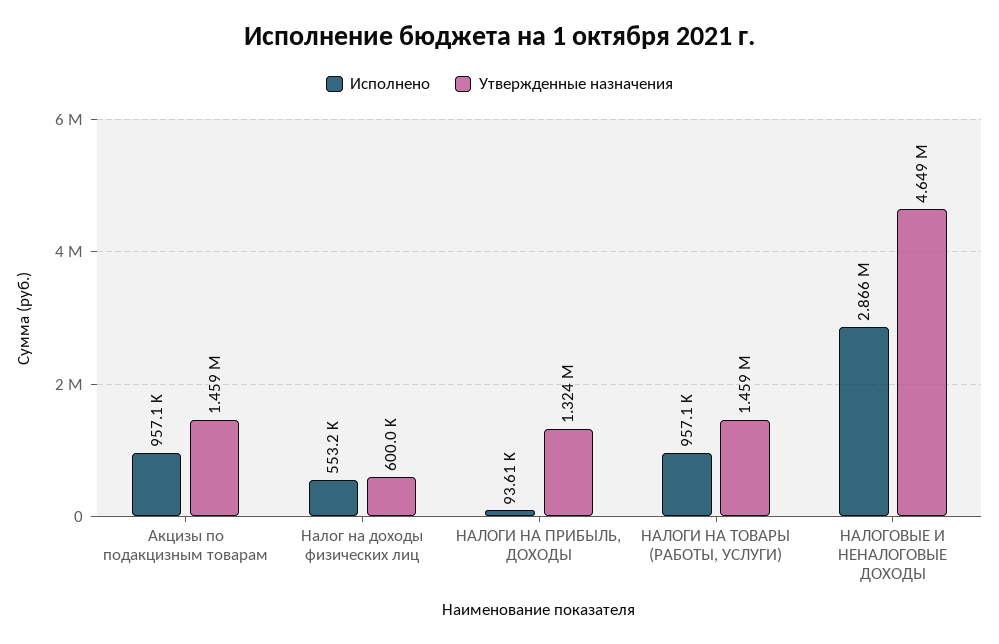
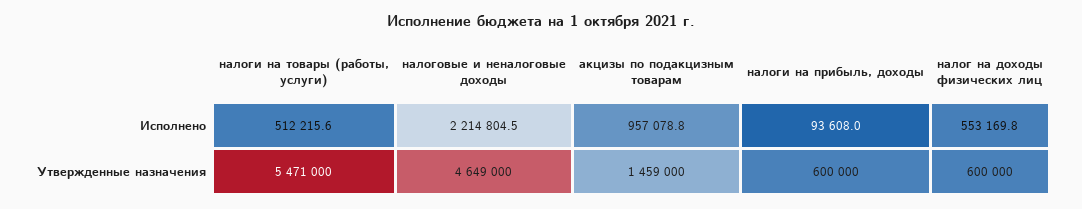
  {
    "Исполнено": {
      "Акцизы по подакцизным товарам": 957078.8,
      "Налог на доходы физических лиц": 553169.8,
      "НАЛОГИ НА ПРИБЫЛЬ, ДОХОДЫ": 93608,
-     "НАЛОГИ НА ТОВАРЫ (РАБОТЫ, УСЛУГИ)": 957100,
+     "НАЛОГИ НА ТОВАРЫ (РАБОТЫ, УСЛУГИ)": 512215.6,
-     "НАЛОГОВЫЕ И НЕНАЛОГОВЫЕ ДОХОДЫ": 2866000
+     "НАЛОГОВЫЕ И НЕНАЛОГОВЫЕ ДОХОДЫ": 2214804.5
    },
    "Утвержденные назначения": {
      "Акцизы по подакцизным товарам": 1459000,
      "Налог на доходы физических лиц": 600000,
-     "НАЛОГИ НА ПРИБЫЛЬ, ДОХОДЫ": 1324000,
+     "НАЛОГИ НА ПРИБЫЛЬ, ДОХОДЫ": 600000,
-     "НАЛОГИ НА ТОВАРЫ (РАБОТЫ, УСЛУГИ)": 1459000,
+     "НАЛОГИ НА ТОВАРЫ (РАБОТЫ, УСЛУГИ)": 5471000,
      "НАЛОГОВЫЕ И НЕНАЛОГОВЫЕ ДОХОДЫ": 4649000
    }
  }

